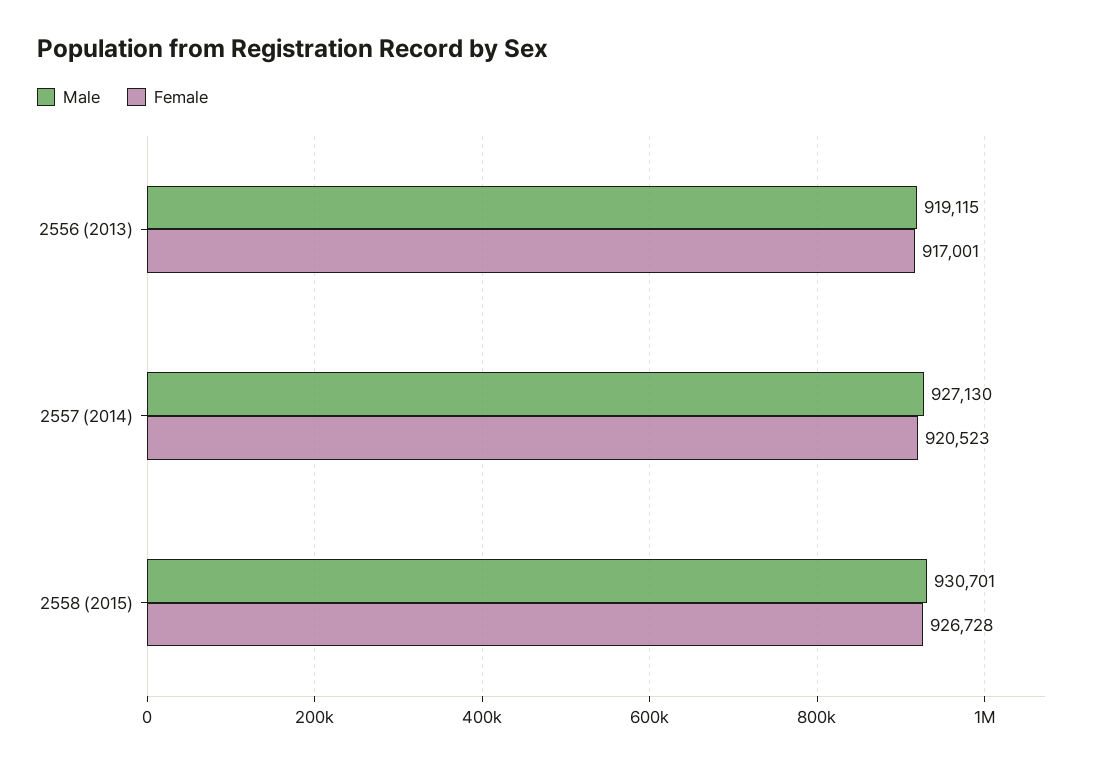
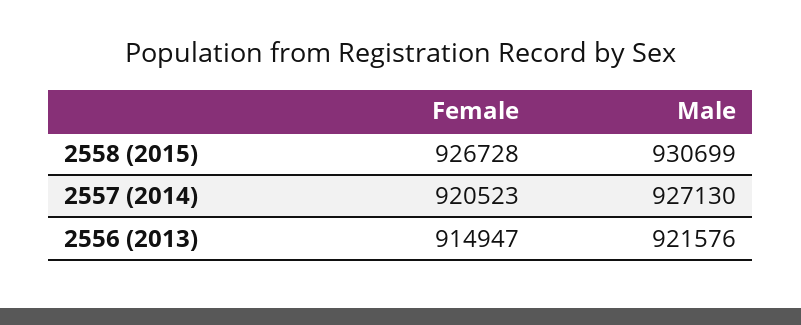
  {
    "Male": {
-     "2556 (2013)": 919115,
+     "2556 (2013)": 921576,
      "2557 (2014)": 927130,
-     "2558 (2015)": 930701
+     "2558 (2015)": 930699
    },
    "Female": {
-     "2556 (2013)": 917001,
+     "2556 (2013)": 914947,
      "2557 (2014)": 920523,
      "2558 (2015)": 926728
    }
  }

